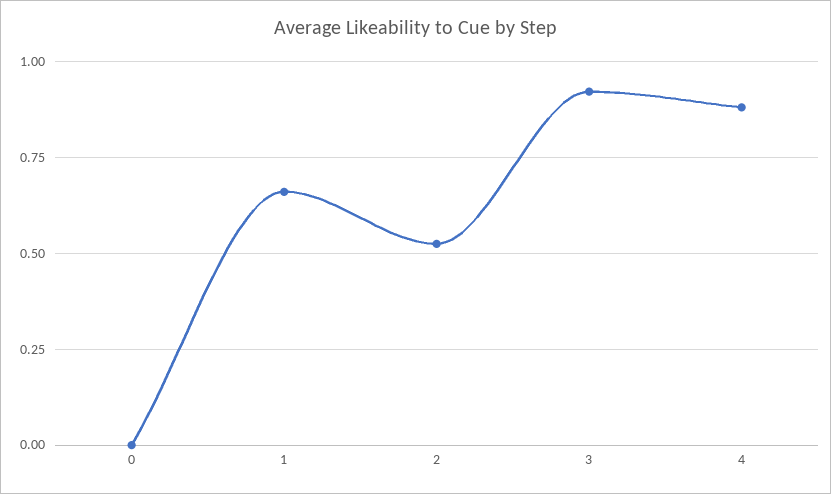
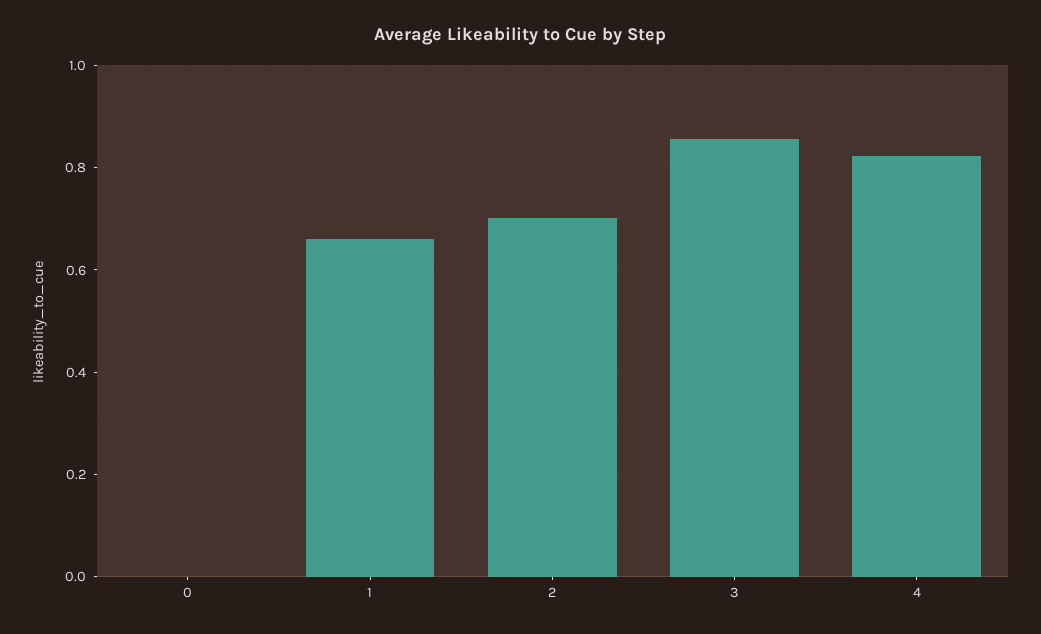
  {
    "0": 0,
    "1": 0.66,
-   "2": 0.525,
+   "2": 0.7,
-   "3": 0.925,
+   "3": 0.86,
-   "4": 0.875
+   "4": 0.82
  }

